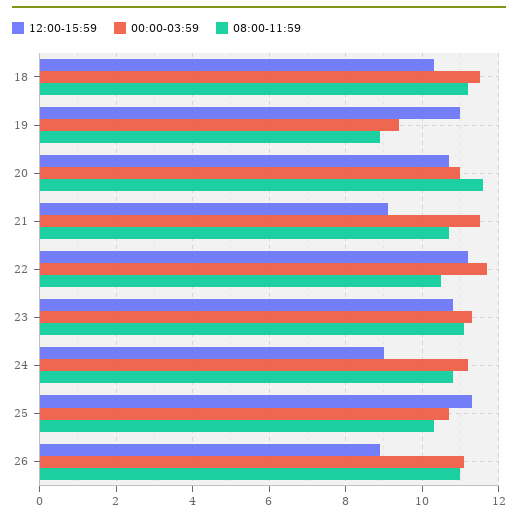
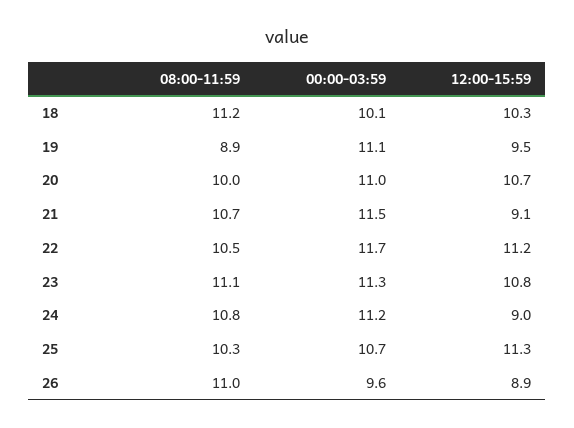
  {
    "12:00-15:59": {
      "18": 10.3,
-     "19": 11,
+     "19": 9.5,
      "20": 10.7,
      "21": 9.1,
      "22": 11.2,
      "23": 10.8,
      "24": 9,
      "25": 11.3,
      "26": 8.9
    },
    "00:00-03:59": {
-     "18": 11.5,
+     "18": 10.1,
-     "19": 9.5,
+     "19": 11.1,
      "20": 11,
      "21": 11.5,
      "22": 11.7,
      "23": 11.3,
      "24": 11.2,
      "25": 10.7,
-     "26": 11
+     "26": 9.6
    },
    "08:00-11:59": {
      "18": 11.2,
      "19": 8.9,
-     "20": 11.5,
+     "20": 10,
      "21": 10.7,
      "22": 10.5,
      "23": 11.1,
      "24": 10.8,
      "25": 10.3,
      "26": 11
    }
  }

